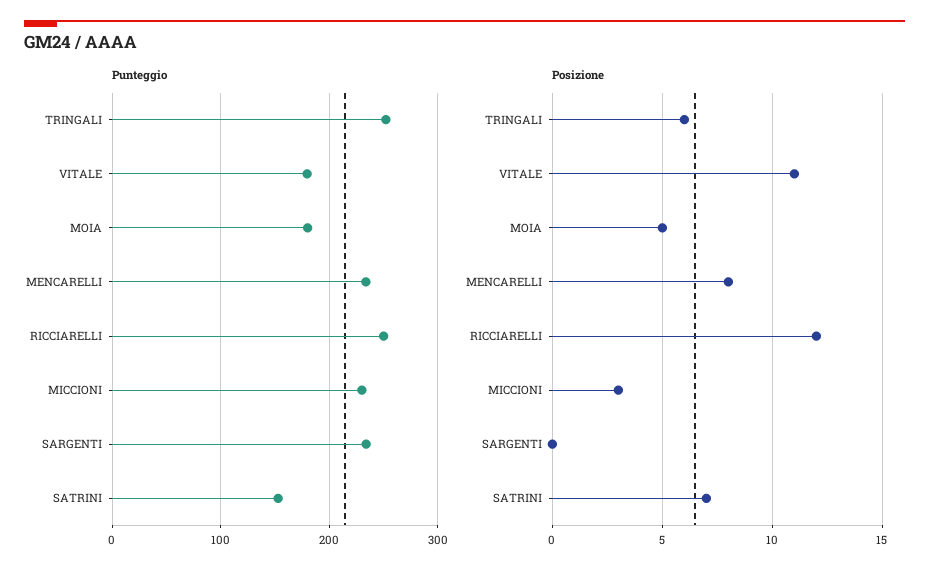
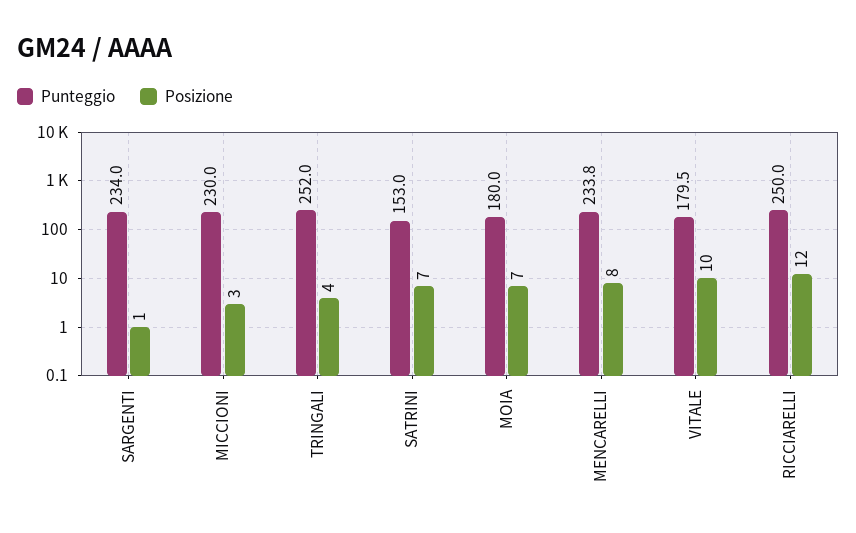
  {
    "Punteggio": {
      "TRINGALI": 252,
      "VITALE": 179.5,
      "MOIA": 180,
      "MENCARELLI": 233.8,
      "RICCIARELLI": 250,
      "MICCIONI": 230,
      "SARGENTI": 234,
      "SATRINI": 153
    },
    "Posizione": {
-     "TRINGALI": 6,
+     "TRINGALI": 4,
-     "VITALE": 11,
+     "VITALE": 10,
-     "MOIA": 5,
+     "MOIA": 7,
      "MENCARELLI": 8,
      "RICCIARELLI": 12,
      "MICCIONI": 3,
-     "SARGENTI": 0,
+     "SARGENTI": 1,
      "SATRINI": 7
    }
  }

